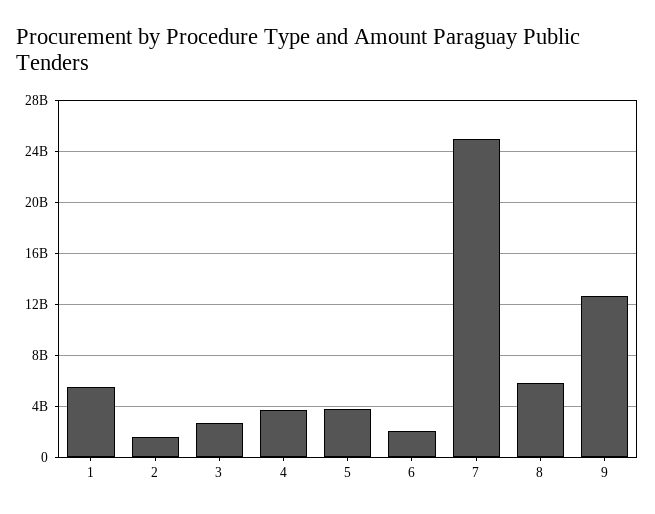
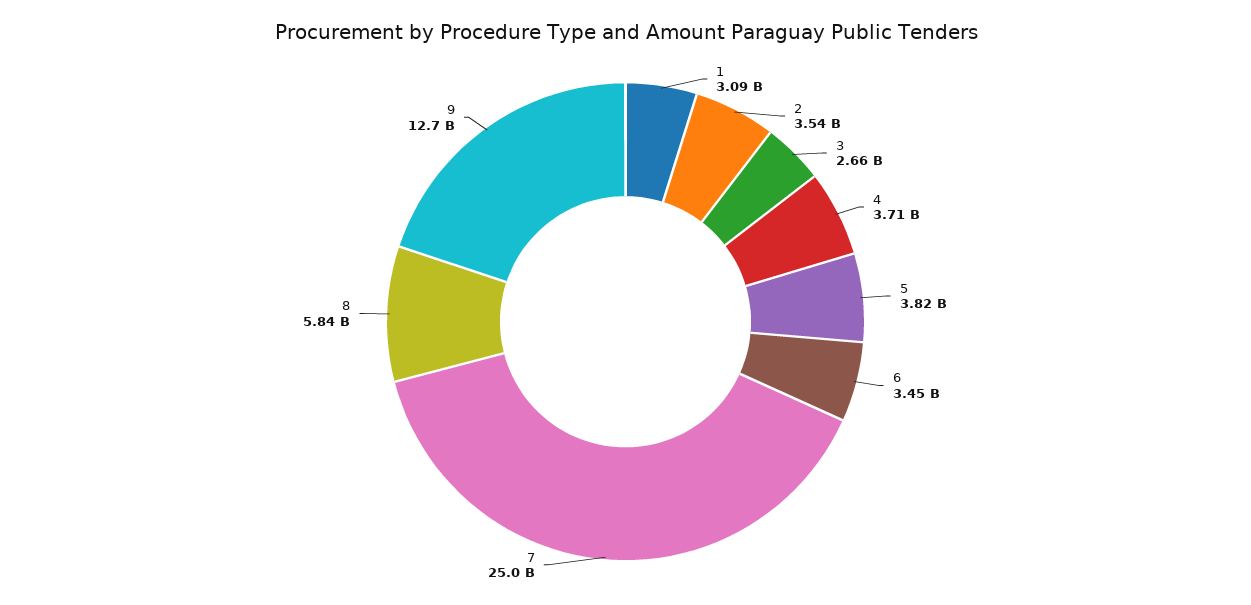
  {
-   "1": 5500000000,
+   "1": 3090000000,
-   "2": 1500000000,
+   "2": 3540000000,
    "3": 2660000000,
    "4": 3710000000,
    "5": 3820000000,
-   "6": 2000000000,
+   "6": 3450000000,
    "7": 25000000000,
    "8": 5840000000,
    "9": 12700000000
  }

